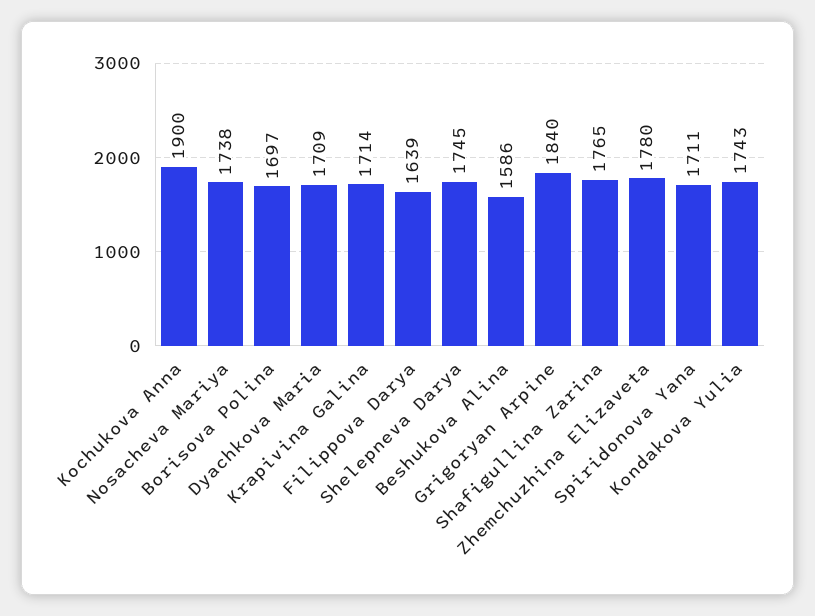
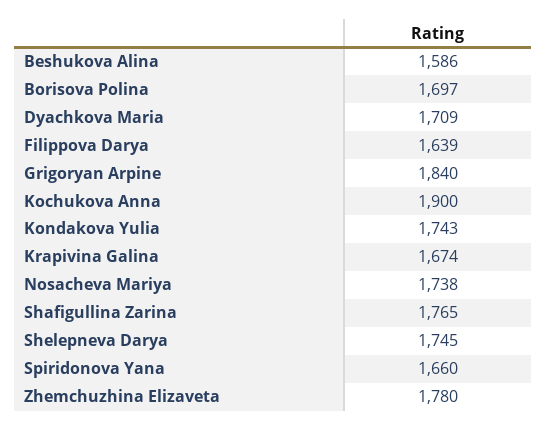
  {
    "Kochukova Anna": 1900,
    "Nosacheva Mariya": 1738,
    "Borisova Polina": 1697,
    "Dyachkova Maria": 1709,
-   "Krapivina Galina": 1714,
+   "Krapivina Galina": 1674,
    "Filippova Darya": 1639,
    "Shelepneva Darya": 1745,
    "Beshukova Alina": 1586,
    "Grigoryan Arpine": 1840,
    "Shafigullina Zarina": 1765,
    "Zhemchuzhina Elizaveta": 1780,
-   "Spiridonova Yana": 1711,
+   "Spiridonova Yana": 1660,
    "Kondakova Yulia": 1743
  }

